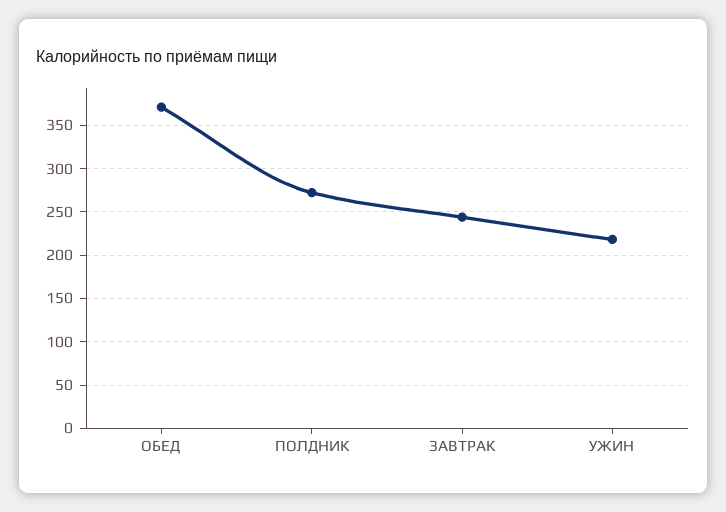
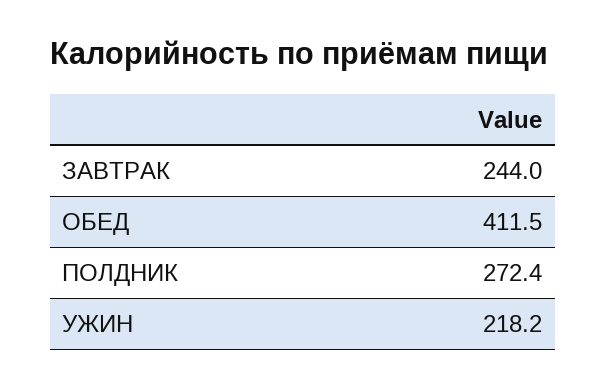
  {
-   "ОБЕД": 370,
+   "ОБЕД": 411.5,
    "ПОЛДНИК": 272.4,
    "ЗАВТРАК": 244,
    "УЖИН": 218.2
  }

